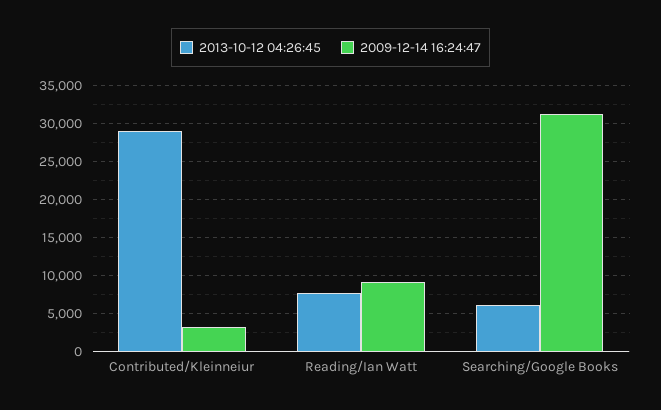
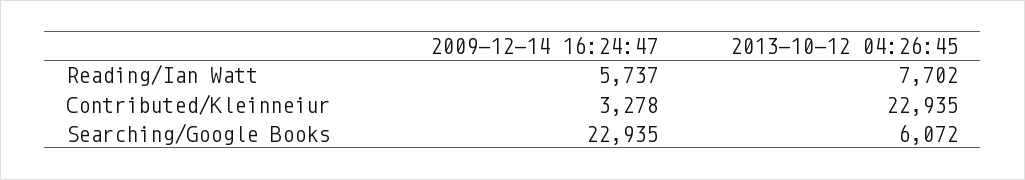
  {
    "2013-10-12 04:26:45": {
-     "Contributed/Kleinneiur": 29000,
+     "Contributed/Kleinneiur": 22935,
      "Reading/Ian Watt": 7702,
      "Searching/Google Books": 6072
    },
    "2009-12-14 16:24:47": {
      "Contributed/Kleinneiur": 3278,
-     "Reading/Ian Watt": 9000,
+     "Reading/Ian Watt": 5737,
-     "Searching/Google Books": 31000
+     "Searching/Google Books": 22935
    }
  }

